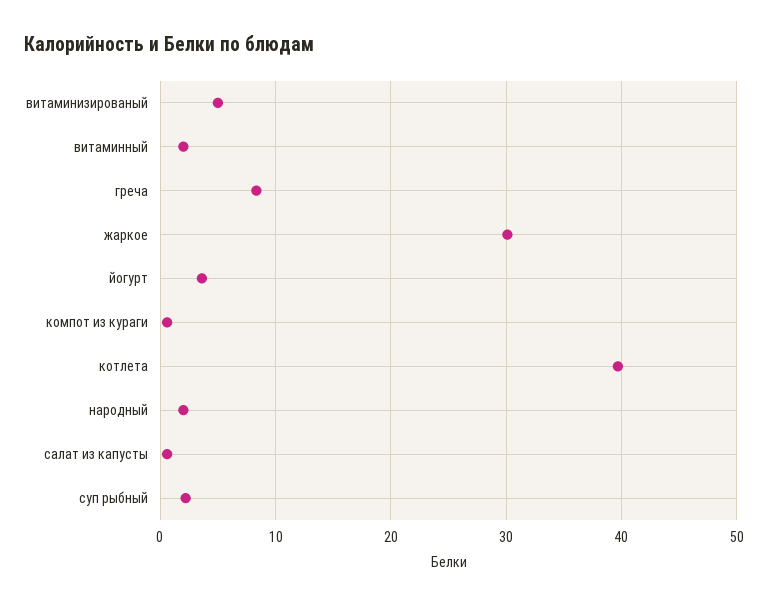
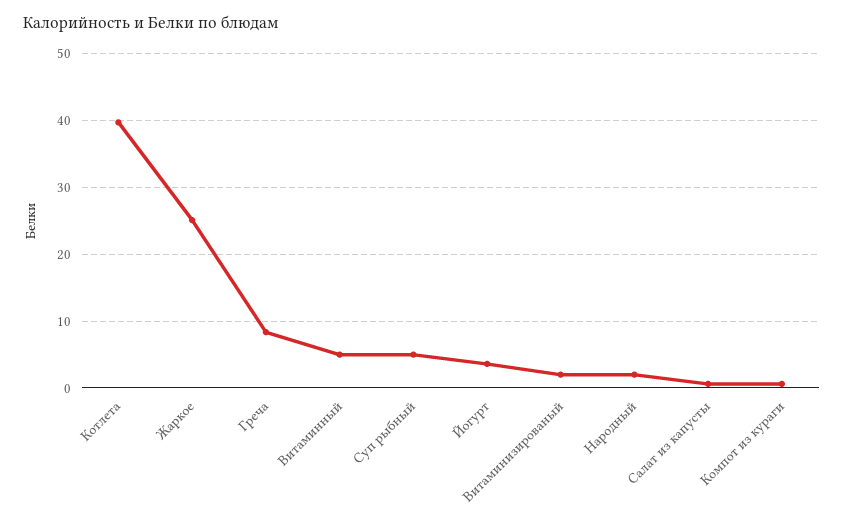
  {
-   "витаминизированый": 5,
+   "витаминизированый": 2,
-   "витаминный": 2,
+   "витаминный": 5,
    "греча": 8,
-   "жаркое": 30,
+   "жаркое": 25,
    "йогурт": 4,
    "компот из кураги": 1,
    "котлета": 40,
    "народный": 2,
    "салат из капусты": 1,
-   "суп рыбный": 2
+   "суп рыбный": 5
  }

